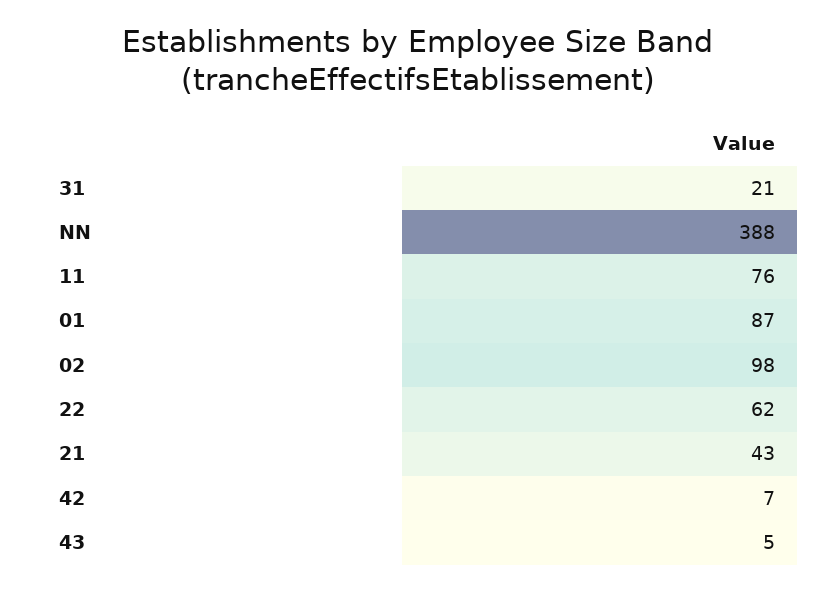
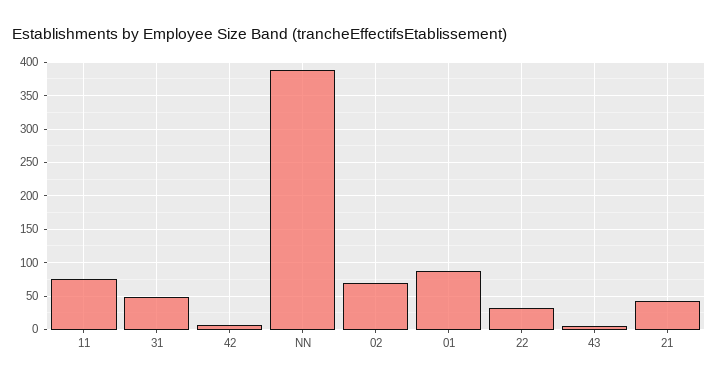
  {
-   "31": 21,
+   "31": 50,
    "NN": 388,
    "11": 76,
    "01": 87,
-   "02": 98,
+   "02": 70,
-   "22": 62,
+   "22": 30,
    "21": 43,
    "42": 7,
    "43": 5
  }

